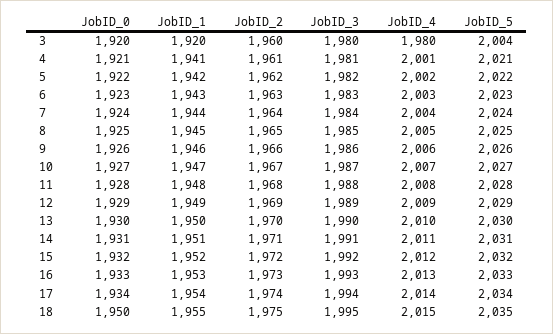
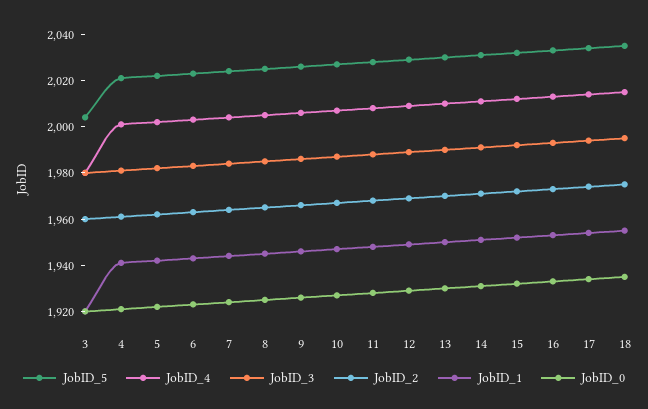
  {
    "JobID_0": {
      "3": 1920,
      "4": 1921,
      "5": 1922,
      "6": 1923,
      "7": 1924,
      "8": 1925,
      "9": 1926,
      "10": 1927,
      "11": 1928,
      "12": 1929,
      "13": 1930,
      "14": 1931,
      "15": 1932,
      "16": 1933,
      "17": 1934,
-     "18": 1950
+     "18": 1935
    },
    "JobID_1": {
      "3": 1920,
      "4": 1941,
      "5": 1942,
      "6": 1943,
      "7": 1944,
      "8": 1945,
      "9": 1946,
      "10": 1947,
      "11": 1948,
      "12": 1949,
      "13": 1950,
      "14": 1951,
      "15": 1952,
      "16": 1953,
      "17": 1954,
      "18": 1955
    },
    "JobID_2": {
      "3": 1960,
      "4": 1961,
      "5": 1962,
      "6": 1963,
      "7": 1964,
      "8": 1965,
      "9": 1966,
      "10": 1967,
      "11": 1968,
      "12": 1969,
      "13": 1970,
      "14": 1971,
      "15": 1972,
      "16": 1973,
      "17": 1974,
      "18": 1975
    },
    "JobID_3": {
      "3": 1980,
      "4": 1981,
      "5": 1982,
      "6": 1983,
      "7": 1984,
      "8": 1985,
      "9": 1986,
      "10": 1987,
      "11": 1988,
      "12": 1989,
      "13": 1990,
      "14": 1991,
      "15": 1992,
      "16": 1993,
      "17": 1994,
      "18": 1995
    },
    "JobID_4": {
      "3": 1980,
      "4": 2001,
      "5": 2002,
      "6": 2003,
      "7": 2004,
      "8": 2005,
      "9": 2006,
      "10": 2007,
      "11": 2008,
      "12": 2009,
      "13": 2010,
      "14": 2011,
      "15": 2012,
      "16": 2013,
      "17": 2014,
      "18": 2015
    },
    "JobID_5": {
      "3": 2004,
      "4": 2021,
      "5": 2022,
      "6": 2023,
      "7": 2024,
      "8": 2025,
      "9": 2026,
      "10": 2027,
      "11": 2028,
      "12": 2029,
      "13": 2030,
      "14": 2031,
      "15": 2032,
      "16": 2033,
      "17": 2034,
      "18": 2035
    }
  }

